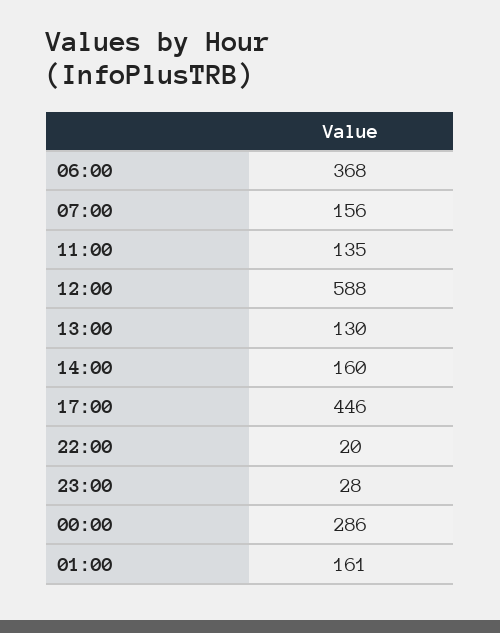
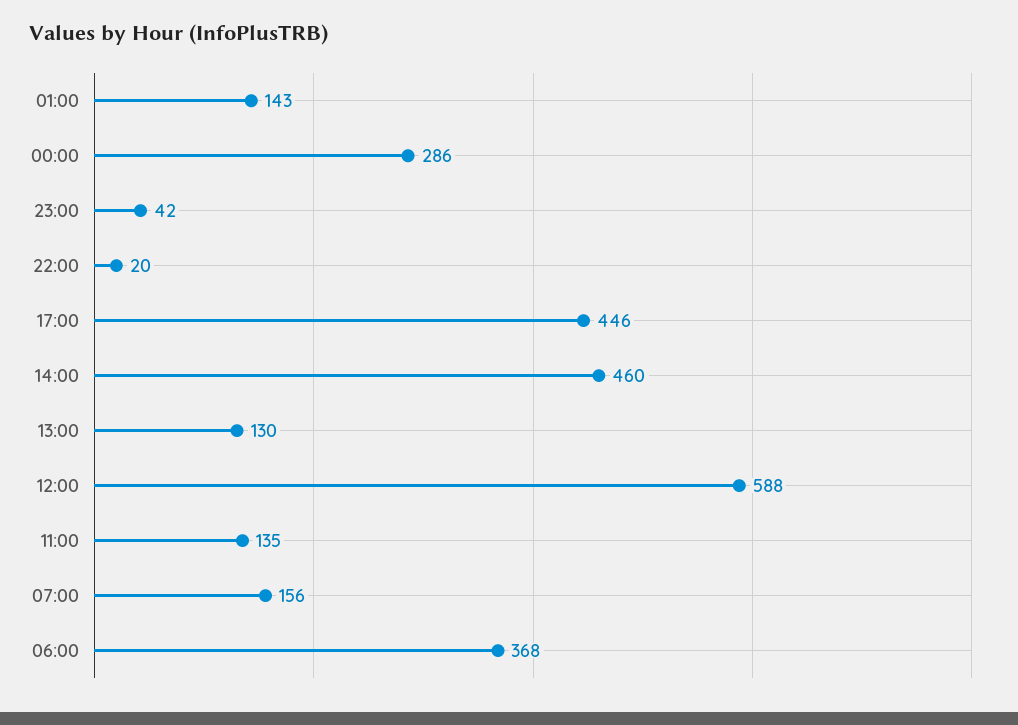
  {
    "06:00": 368,
    "07:00": 156,
    "11:00": 135,
    "12:00": 588,
    "13:00": 130,
-   "14:00": 160,
+   "14:00": 460,
    "17:00": 446,
    "22:00": 20,
-   "23:00": 28,
+   "23:00": 42,
    "00:00": 286,
-   "01:00": 161
+   "01:00": 143
  }

